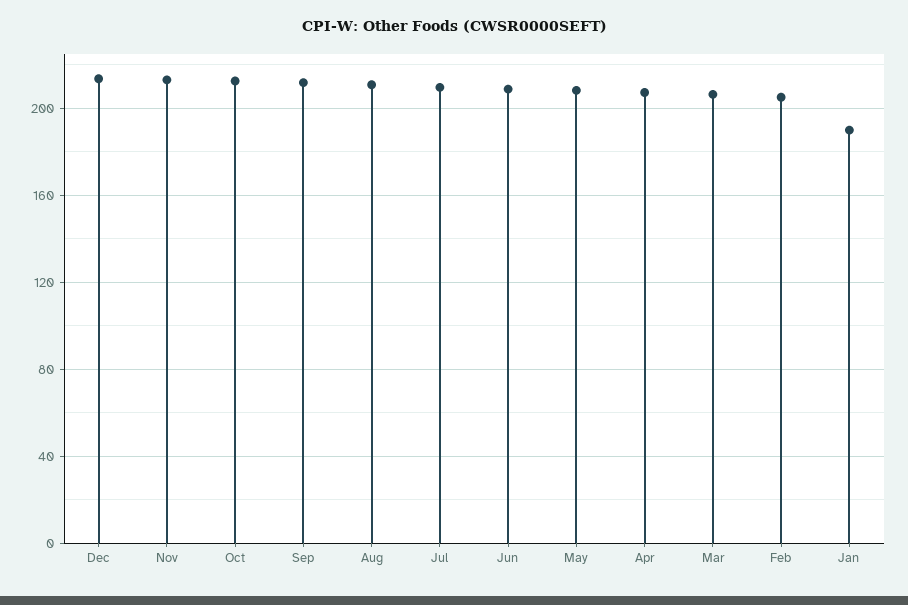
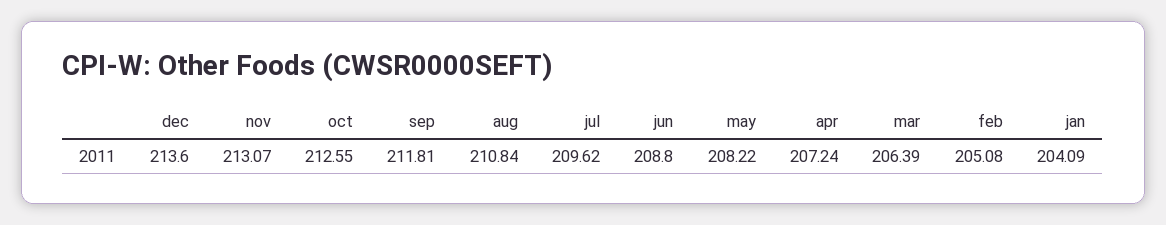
  {
    "Dec": 213.6,
    "Nov": 213.07,
    "Oct": 212.55,
    "Sep": 211.81,
    "Aug": 210.84,
    "Jul": 209.62,
    "Jun": 208.8,
    "May": 208.22,
    "Apr": 207.24,
    "Mar": 206.39,
    "Feb": 205.08,
-   "Jan": 190
+   "Jan": 204.09
  }

